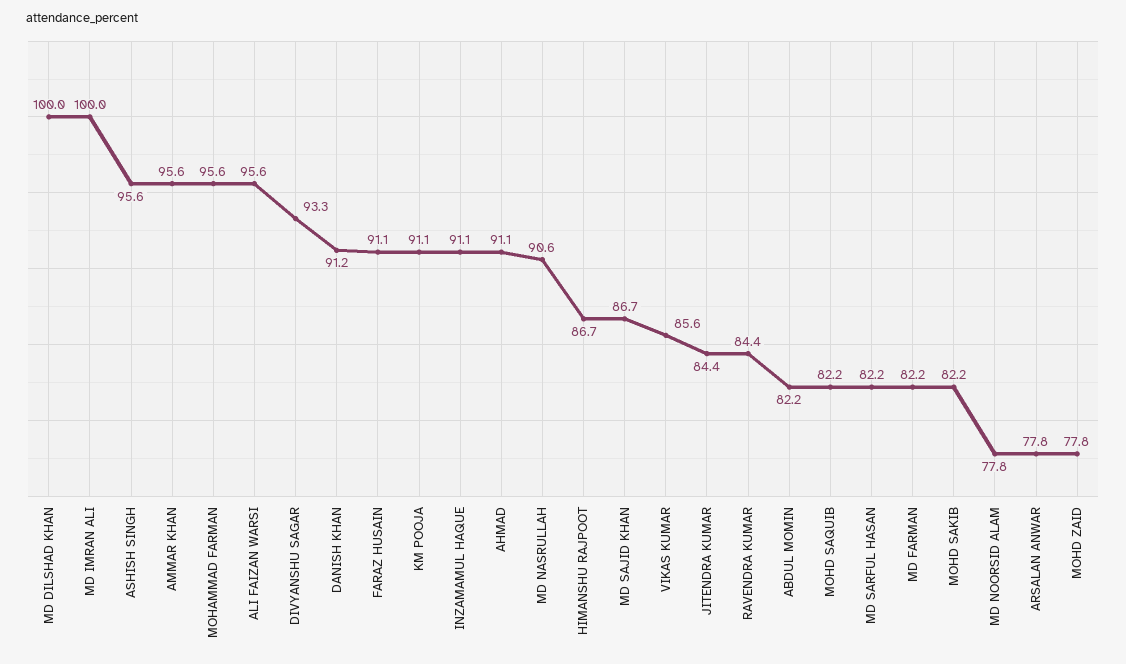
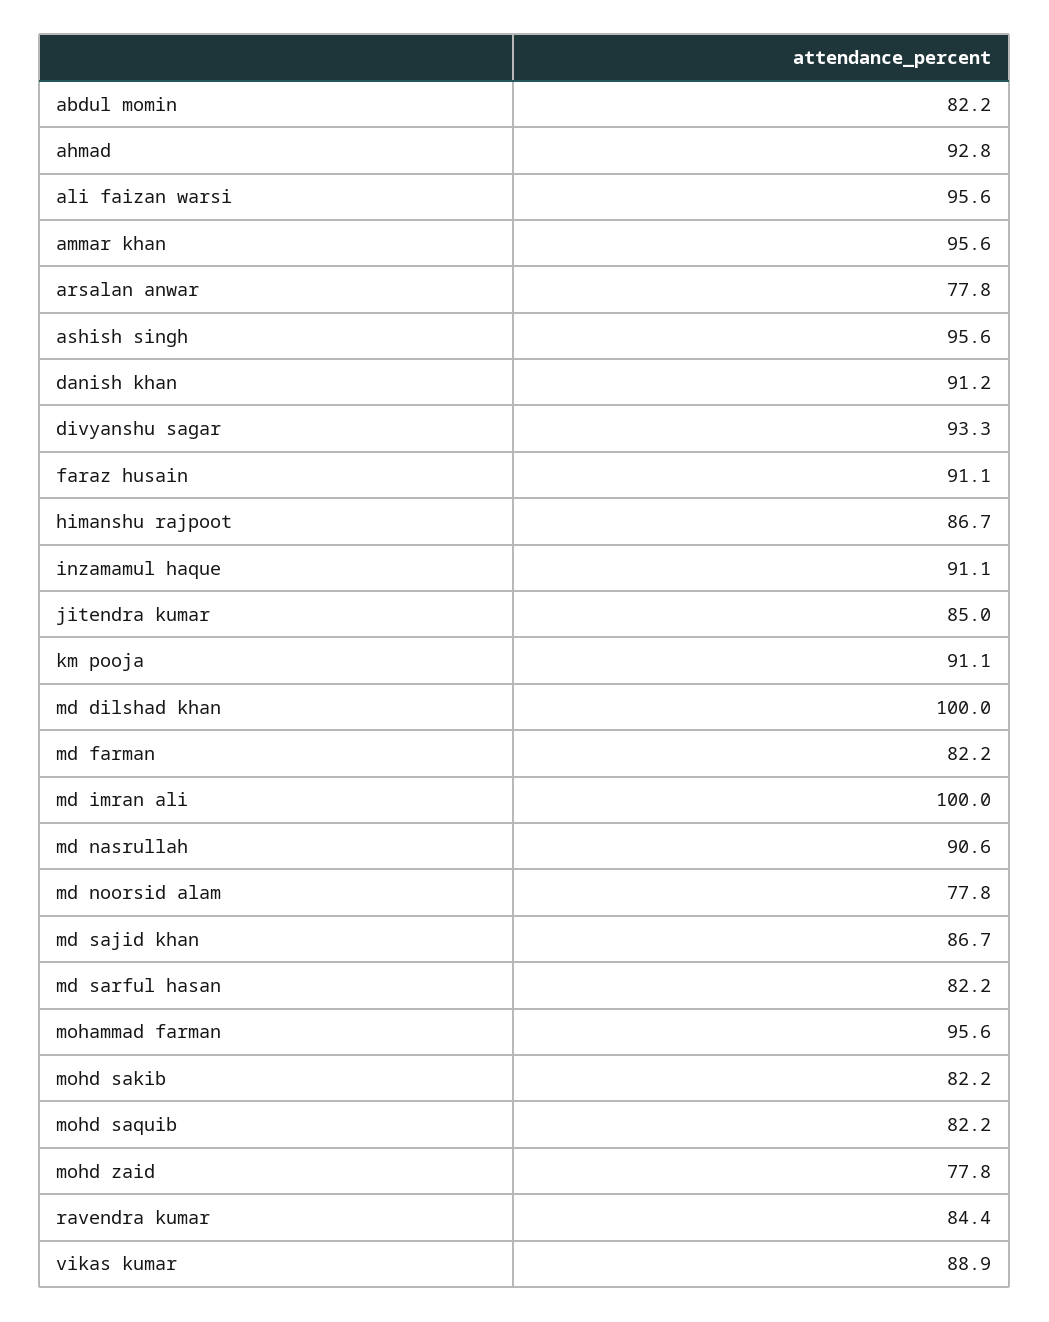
  {
    "MD DILSHAD KHAN": 100,
    "MD IMRAN ALI": 100,
    "ASHISH SINGH": 95.6,
    "AMMAR KHAN": 95.6,
    "MOHAMMAD FARMAN": 95.6,
    "ALI FAIZAN WARSI": 95.6,
    "DIVYANSHU SAGAR": 93.3,
    "DANISH KHAN": 91.2,
    "FARAZ HUSAIN": 91.1,
    "KM POOJA": 91.1,
    "INZAMAMUL HAQUE": 91.1,
-   "AHMAD": 91.1,
+   "AHMAD": 92.8,
    "MD NASRULLAH": 90.6,
    "HIMANSHU RAJPOOT": 86.7,
    "MD SAJID KHAN": 86.7,
-   "VIKAS KUMAR": 85.6,
+   "VIKAS KUMAR": 88.9,
-   "JITENDRA KUMAR": 84.4,
+   "JITENDRA KUMAR": 85,
    "RAVENDRA KUMAR": 84.4,
    "ABDUL MOMIN": 82.2,
    "MOHD SAQUIB": 82.2,
    "MD SARFUL HASAN": 82.2,
    "MD FARMAN": 82.2,
    "MOHD SAKIB": 82.2,
    "MD NOORSID ALAM": 77.8,
    "ARSALAN ANWAR": 77.8,
    "MOHD ZAID": 77.8
  }

